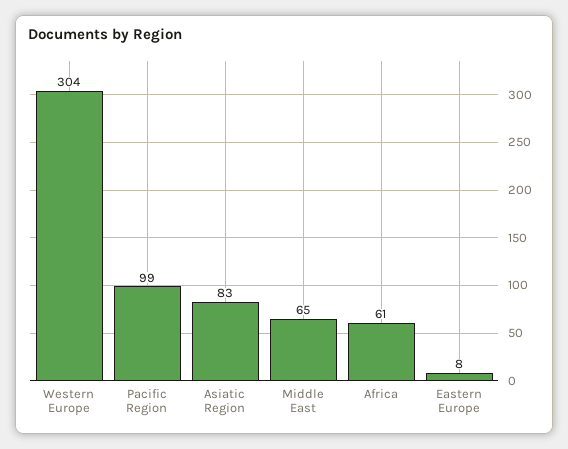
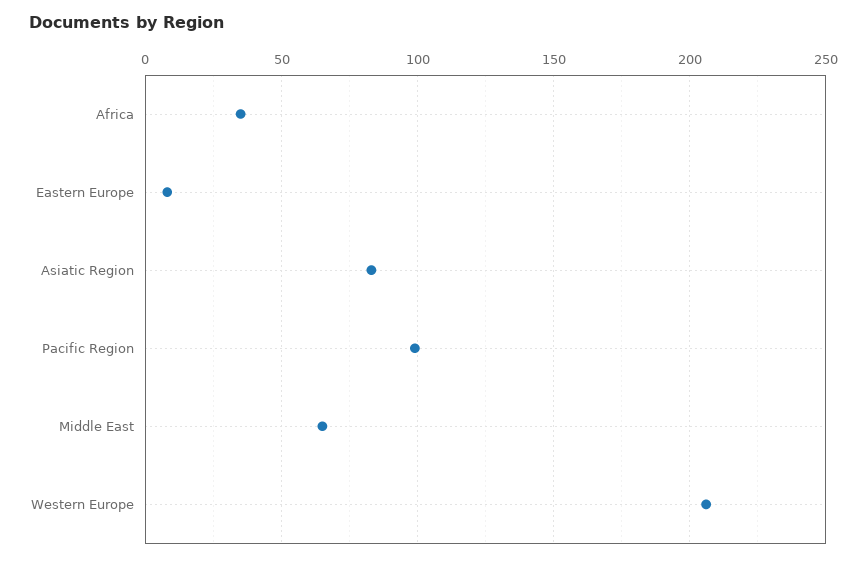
  {
-   "Western Europe": 304,
+   "Western Europe": 205,
    "Pacific Region": 99,
    "Asiatic Region": 83,
    "Middle East": 65,
-   "Africa": 61,
+   "Africa": 35,
    "Eastern Europe": 8
  }

